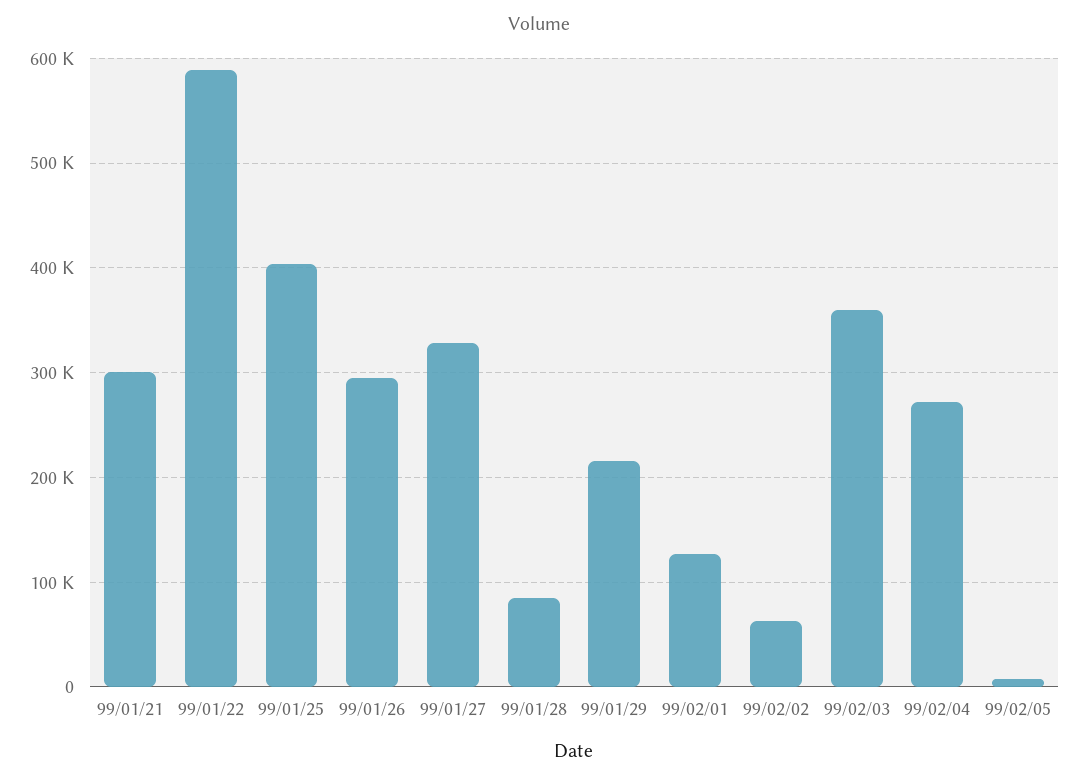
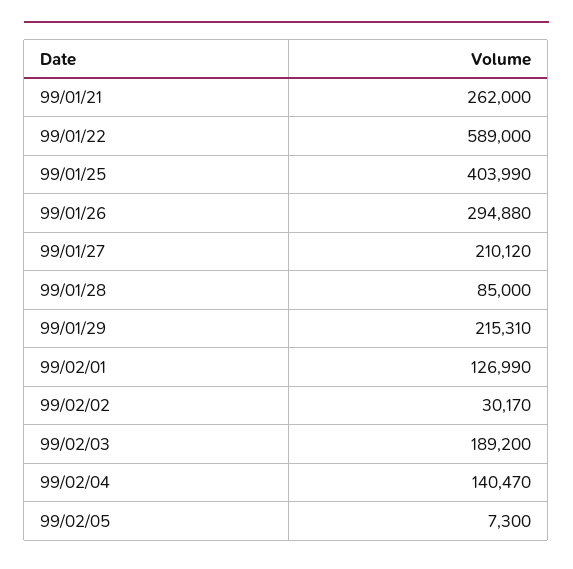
  {
-   "99/01/21": 300000,
+   "99/01/21": 262000,
    "99/01/22": 589000,
    "99/01/25": 403990,
    "99/01/26": 294880,
-   "99/01/27": 330000,
+   "99/01/27": 210120,
    "99/01/28": 85000,
    "99/01/29": 215310,
    "99/02/01": 126990,
-   "99/02/02": 60000,
+   "99/02/02": 30170,
-   "99/02/03": 360000,
+   "99/02/03": 189200,
-   "99/02/04": 270000,
+   "99/02/04": 140470,
    "99/02/05": 7300
  }

